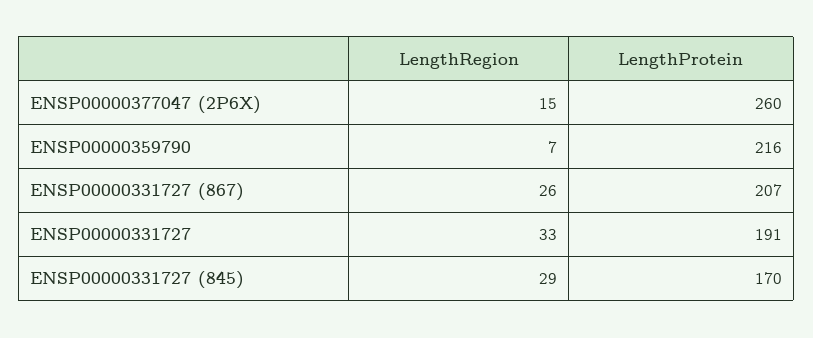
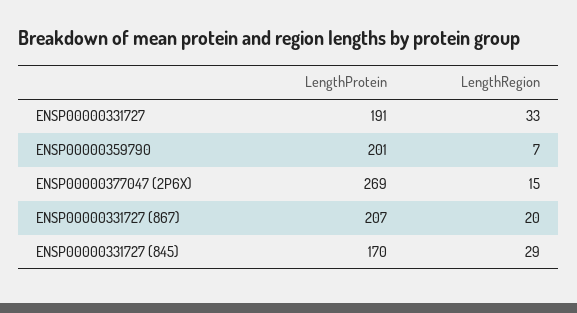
  {
    "LengthRegion": {
      "ENSP00000377047 (2P6X)": 15,
      "ENSP00000359790": 7,
-     "ENSP00000331727 (867)": 26,
+     "ENSP00000331727 (867)": 20,
      "ENSP00000331727": 33,
      "ENSP00000331727 (845)": 29
    },
    "LengthProtein": {
-     "ENSP00000377047 (2P6X)": 260,
+     "ENSP00000377047 (2P6X)": 269,
-     "ENSP00000359790": 216,
+     "ENSP00000359790": 201,
      "ENSP00000331727 (867)": 207,
      "ENSP00000331727": 191,
      "ENSP00000331727 (845)": 170
    }
  }

